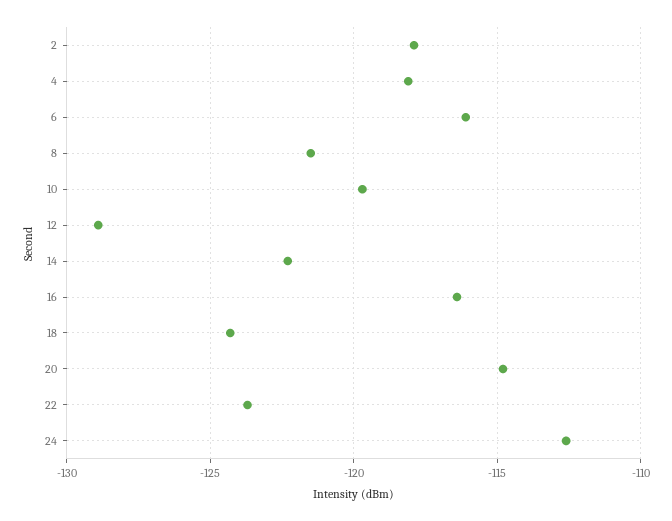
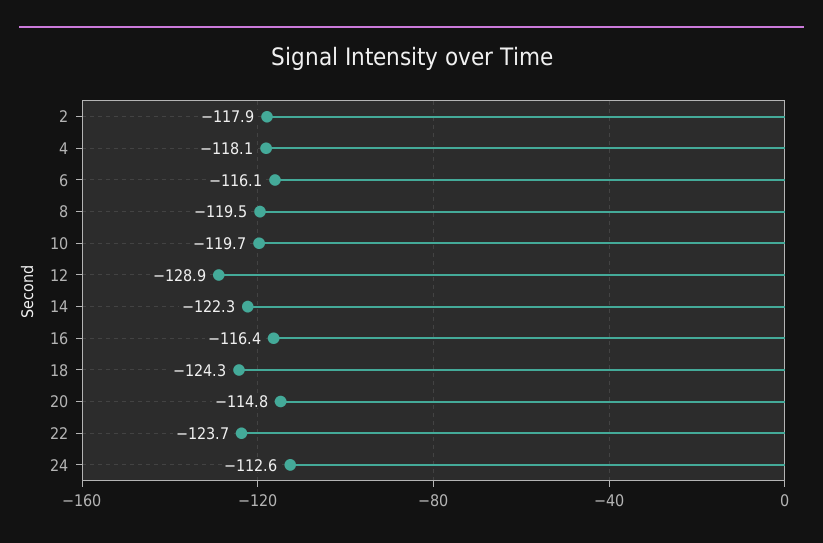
  {
    "2": -117.9,
    "4": -118.1,
    "6": -116.1,
-   "8": -121.5,
+   "8": -119.5,
    "10": -119.7,
    "12": -128.9,
    "14": -122.3,
    "16": -116.4,
    "18": -124.3,
    "20": -114.8,
    "22": -123.7,
    "24": -112.6
  }

